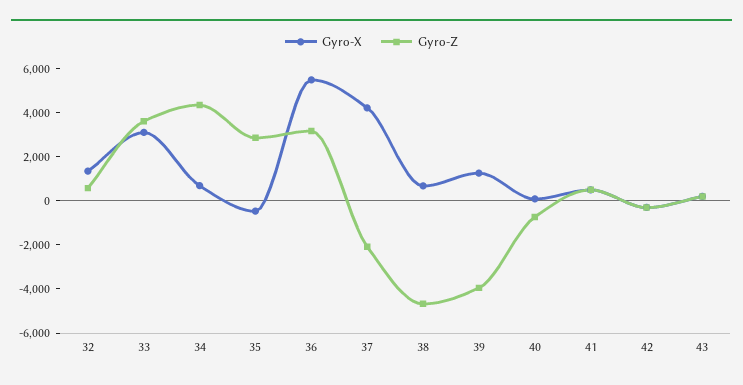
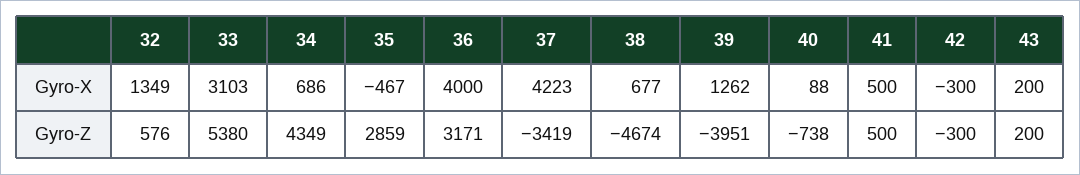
  {
    "Gyro-X": {
      "32": 1349,
      "33": 3103,
      "34": 686,
      "35": -467,
-     "36": 5500,
+     "36": 4000,
      "37": 4223,
      "38": 677,
      "39": 1262,
      "40": 88,
      "41": 500,
      "42": -300,
      "43": 200
    },
    "Gyro-Z": {
      "32": 576,
-     "33": 3500,
+     "33": 5380,
      "34": 4349,
      "35": 2859,
      "36": 3171,
-     "37": -2000,
+     "37": -3419,
      "38": -4674,
      "39": -3951,
      "40": -738,
      "41": 500,
      "42": -300,
      "43": 200
    }
  }

